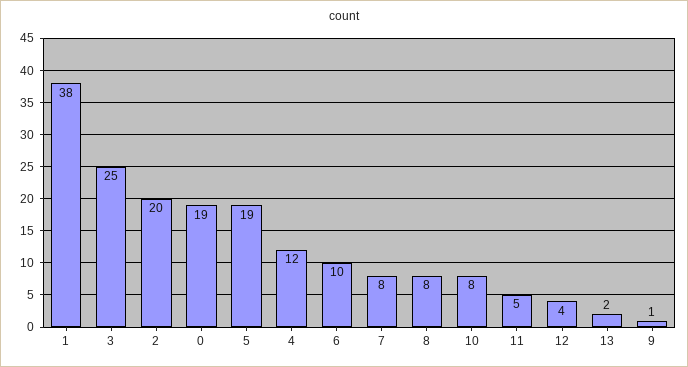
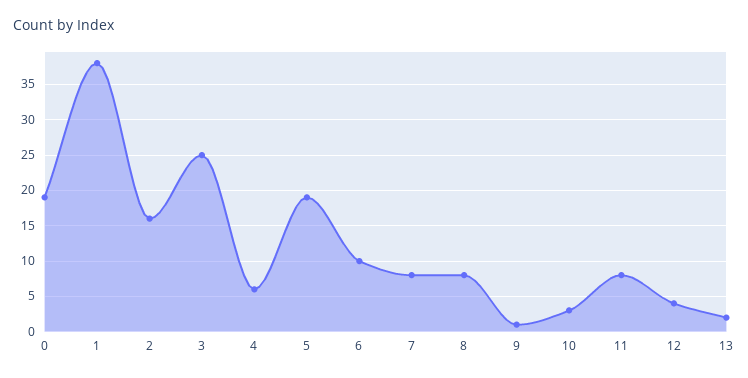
  {
    "1": 38,
    "3": 25,
-   "2": 20,
+   "2": 16,
    "0": 19,
    "5": 19,
-   "4": 12,
+   "4": 6,
    "6": 10,
    "7": 8,
    "8": 8,
-   "10": 8,
+   "10": 3,
-   "11": 5,
+   "11": 8,
    "12": 4,
    "13": 2,
    "9": 1
  }

